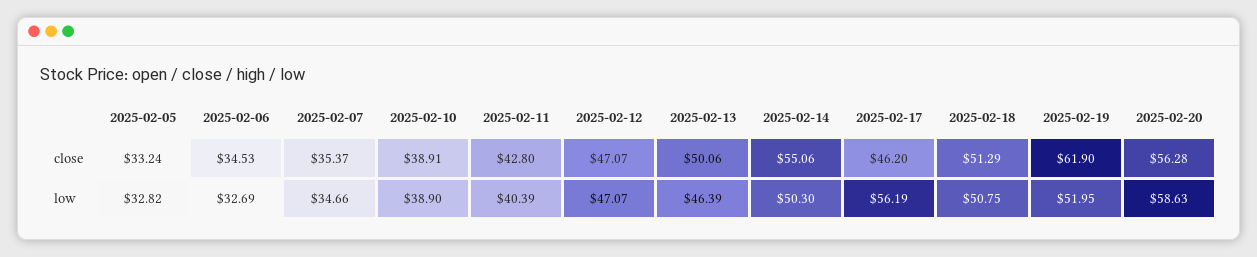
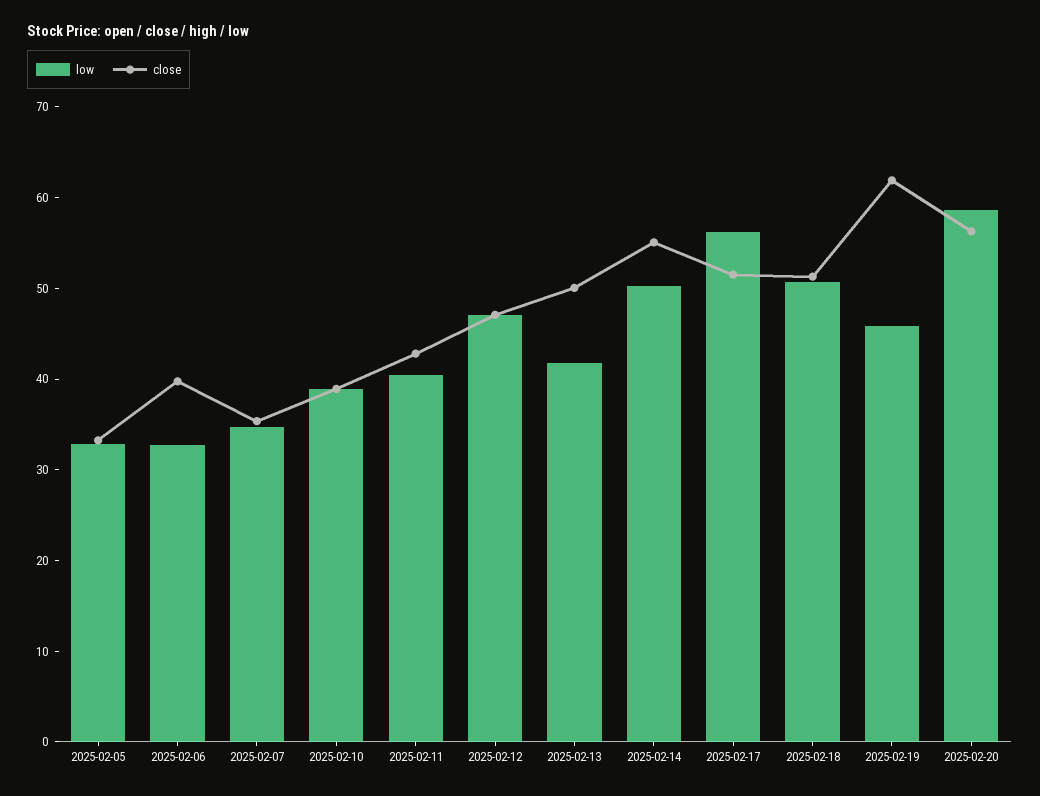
  {
    "close": {
      "2025-02-05": 33.24,
-     "2025-02-06": 34.53,
+     "2025-02-06": 40,
      "2025-02-07": 35.37,
      "2025-02-10": 38.91,
      "2025-02-11": 42.8,
      "2025-02-12": 47.07,
      "2025-02-13": 50.06,
      "2025-02-14": 55.06,
-     "2025-02-17": 46.2,
+     "2025-02-17": 52,
      "2025-02-18": 51.29,
      "2025-02-19": 61.9,
      "2025-02-20": 56.28
    },
    "low": {
      "2025-02-05": 32.82,
      "2025-02-06": 32.69,
      "2025-02-07": 34.66,
      "2025-02-10": 38.9,
      "2025-02-11": 40.39,
      "2025-02-12": 47.07,
-     "2025-02-13": 46.39,
+     "2025-02-13": 42,
      "2025-02-14": 50.3,
      "2025-02-17": 56.19,
      "2025-02-18": 50.75,
-     "2025-02-19": 51.95,
+     "2025-02-19": 46,
      "2025-02-20": 58.63
    }
  }

